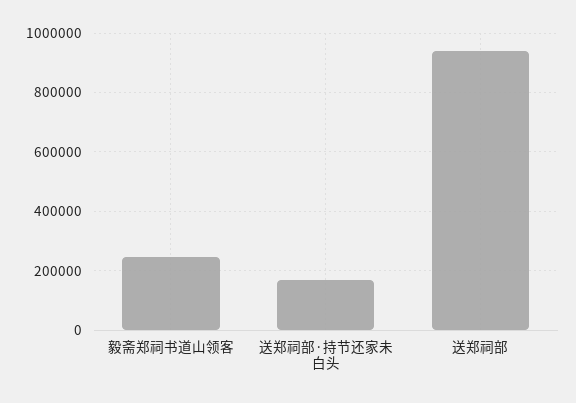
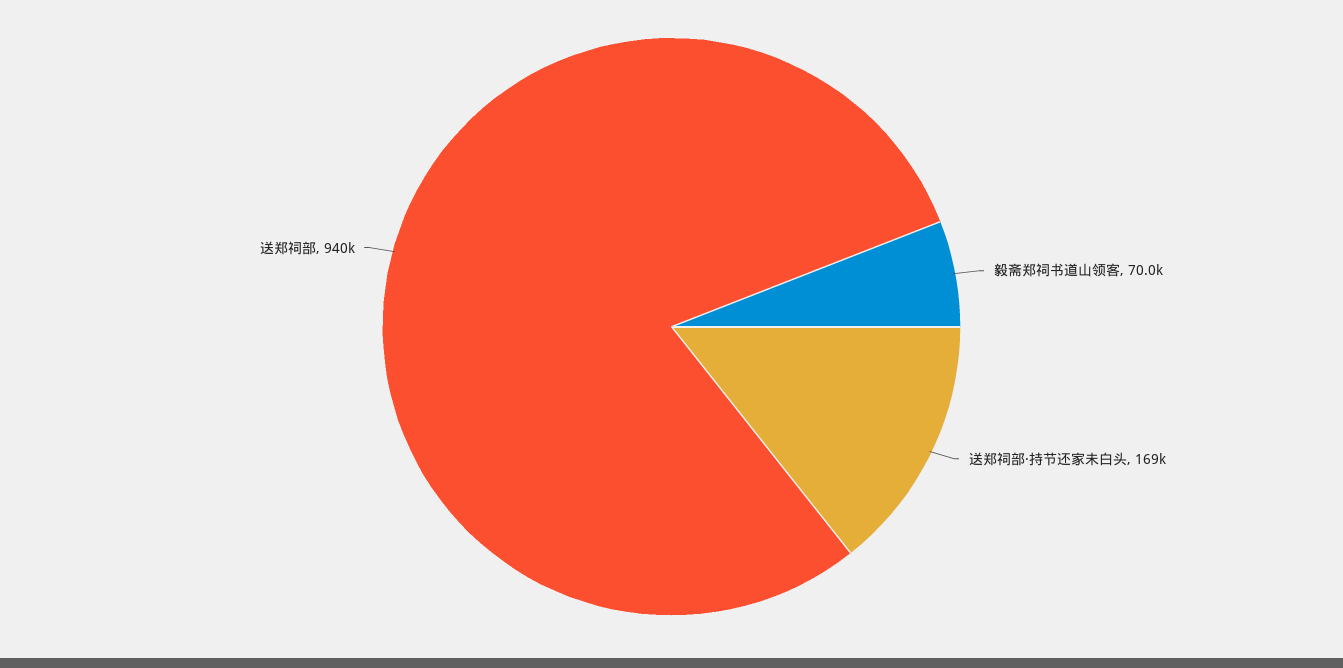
  {
-   "毅斋郑祠书道山领客": 250000,
+   "毅斋郑祠书道山领客": 70000,
    "送郑祠部·持节还家未白头": 169000,
    "送郑祠部": 940000
  }

